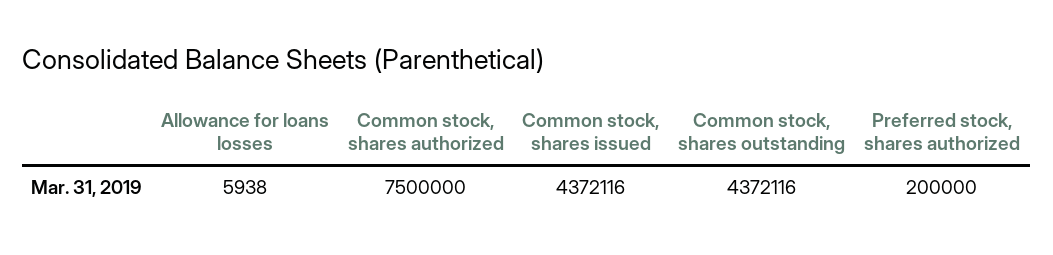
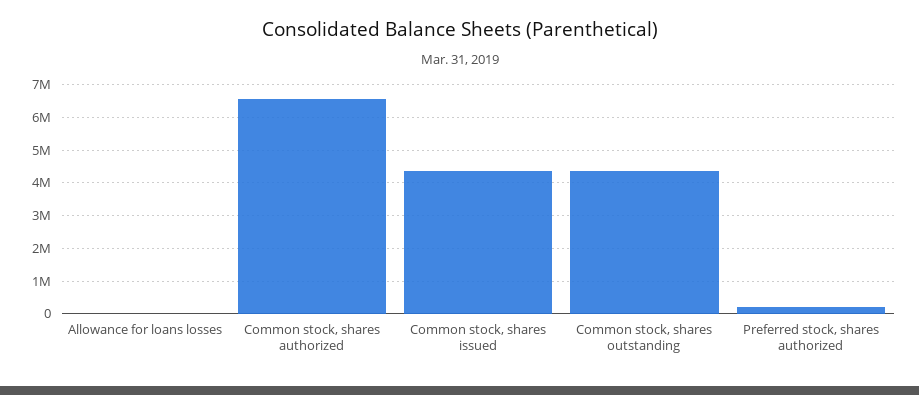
  {
    "Allowance for loans losses": 5938,
-   "Common stock, shares authorized": 7500000,
+   "Common stock, shares authorized": 6600000,
    "Common stock, shares issued": 4372116,
    "Common stock, shares outstanding": 4372116,
    "Preferred stock, shares authorized": 200000
  }

